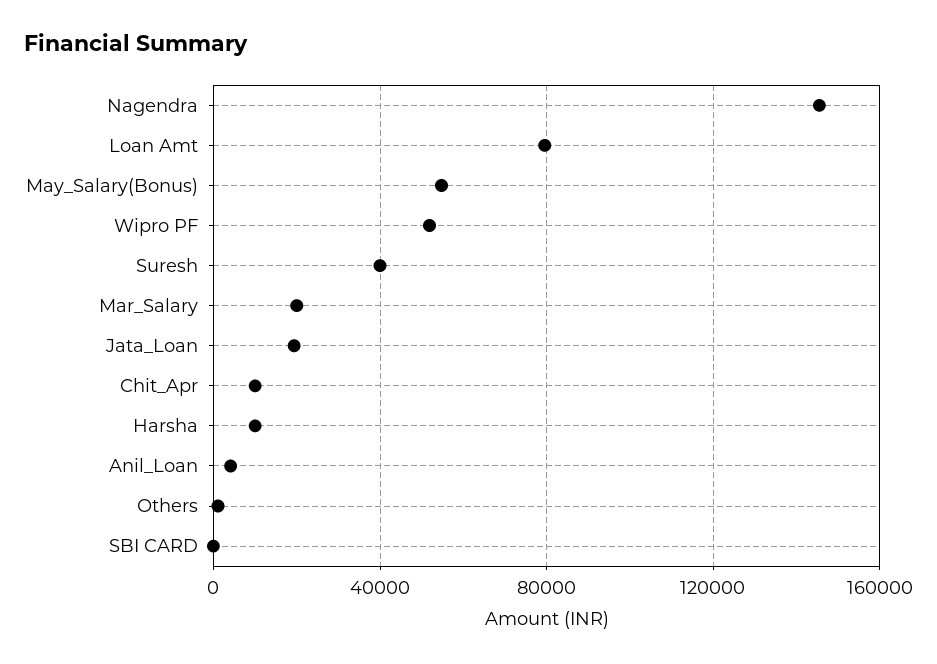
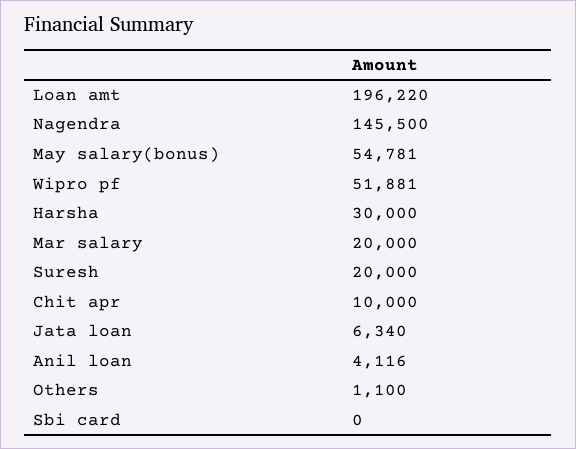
  {
    "Nagendra": 145500,
-   "Loan Amt": 80000,
+   "Loan Amt": 196220,
    "May_Salary(Bonus)": 54781,
    "Wipro PF": 51881,
-   "Suresh": 40000,
+   "Suresh": 20000,
    "Mar_Salary": 20000,
-   "Jata_Loan": 20000,
+   "Jata_Loan": 6340,
    "Chit_Apr": 10000,
-   "Harsha": 10000,
+   "Harsha": 30000,
    "Anil_Loan": 4116,
    "Others": 1100,
    "SBI CARD": 0
  }

